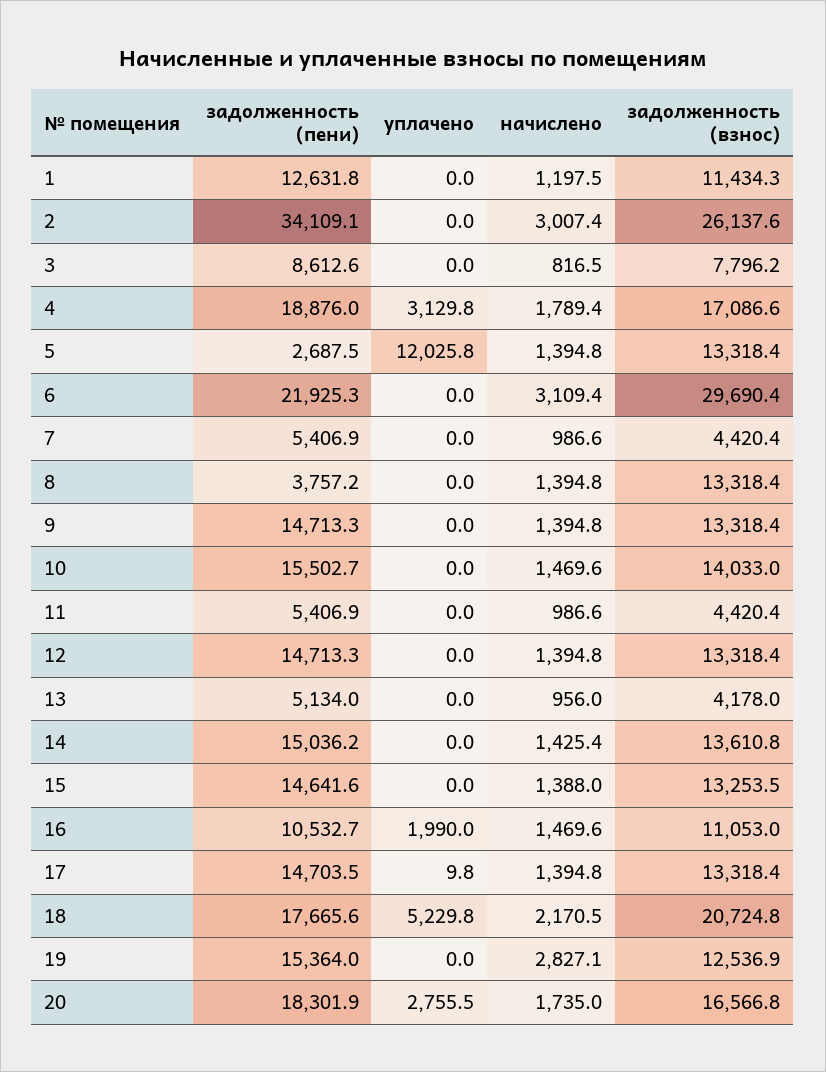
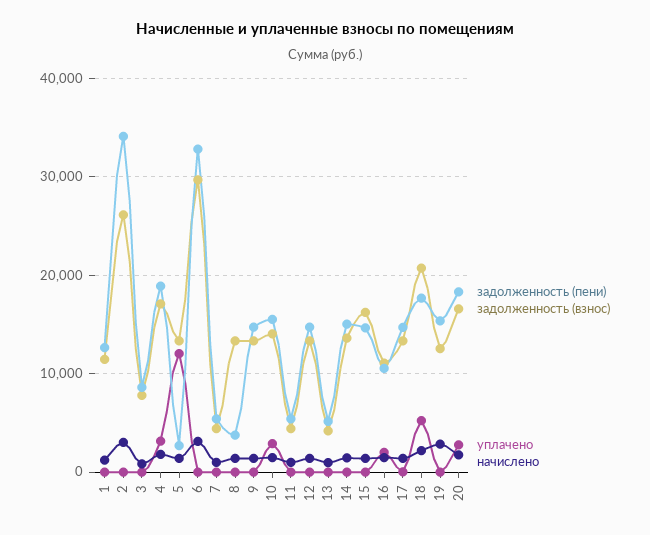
  {
    "задолженность (пени)": {
      "1": 12631.8,
      "2": 34109.1,
      "3": 8612.6,
      "4": 18876,
      "5": 2687.5,
-     "6": 21925.3,
+     "6": 33000,
      "7": 5406.9,
      "8": 3757.2,
      "9": 14713.3,
      "10": 15502.7,
      "11": 5406.9,
      "12": 14713.3,
      "13": 5134,
      "14": 15036.2,
      "15": 14641.6,
      "16": 10532.7,
      "17": 14703.5,
      "18": 17665.6,
      "19": 15364,
      "20": 18301.9
    },
    "уплачено": {
      "1": 0,
      "2": 0,
      "3": 0,
      "4": 3129.8,
      "5": 12025.8,
      "6": 0,
      "7": 0,
      "8": 0,
      "9": 0,
-     "10": 0,
+     "10": 3000,
      "11": 0,
      "12": 0,
      "13": 0,
      "14": 0,
      "15": 0,
      "16": 1990,
      "17": 9.8,
      "18": 5229.8,
      "19": 0,
      "20": 2755.5
    },
    "начислено": {
      "1": 1197.5,
      "2": 3007.4,
      "3": 816.5,
      "4": 1789.4,
      "5": 1394.8,
      "6": 3109.4,
      "7": 986.6,
      "8": 1394.8,
      "9": 1394.8,
      "10": 1469.6,
      "11": 986.6,
      "12": 1394.8,
      "13": 956,
      "14": 1425.4,
      "15": 1388,
      "16": 1469.6,
      "17": 1394.8,
      "18": 2170.5,
      "19": 2827.1,
      "20": 1735
    },
    "задолженность (взнос)": {
      "1": 11434.3,
      "2": 26137.6,
      "3": 7796.2,
      "4": 17086.6,
      "5": 13318.4,
      "6": 29690.4,
      "7": 4420.4,
      "8": 13318.4,
      "9": 13318.4,
      "10": 14033,
      "11": 4420.4,
      "12": 13318.4,
      "13": 4178,
      "14": 13610.8,
-     "15": 13253.5,
+     "15": 16000,
      "16": 11053,
      "17": 13318.4,
      "18": 20724.8,
      "19": 12536.9,
      "20": 16566.8
    }
  }

